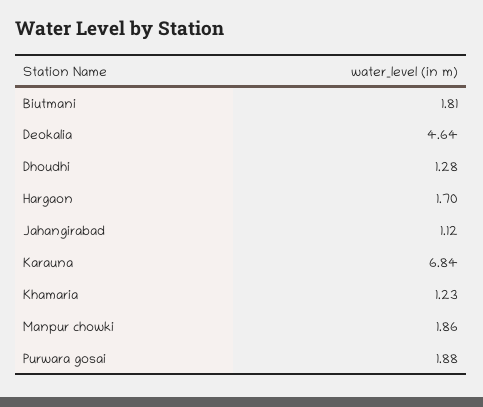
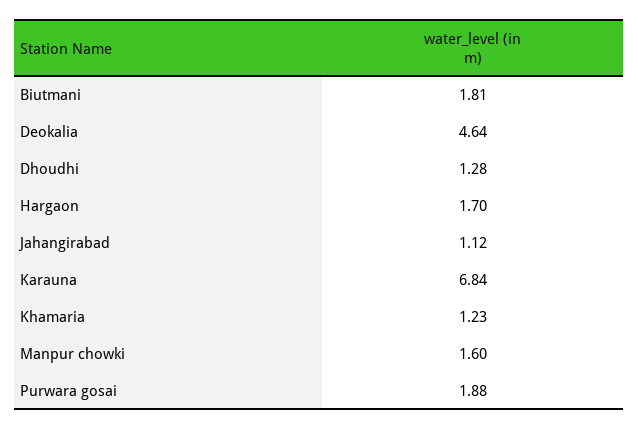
  {
    "Biutmani": 1.81,
    "Deokalia": 4.64,
    "Dhoudhi": 1.28,
    "Hargaon": 1.7,
    "Jahangirabad": 1.12,
    "Karauna": 6.84,
    "Khamaria": 1.23,
-   "Manpur chowki": 1.86,
+   "Manpur chowki": 1.6,
    "Purwara gosai": 1.88
  }

